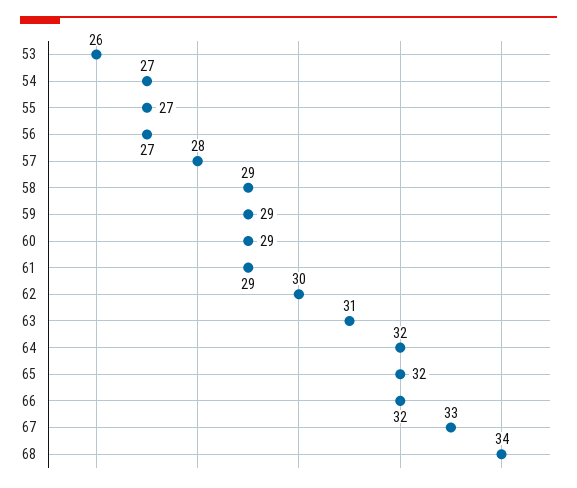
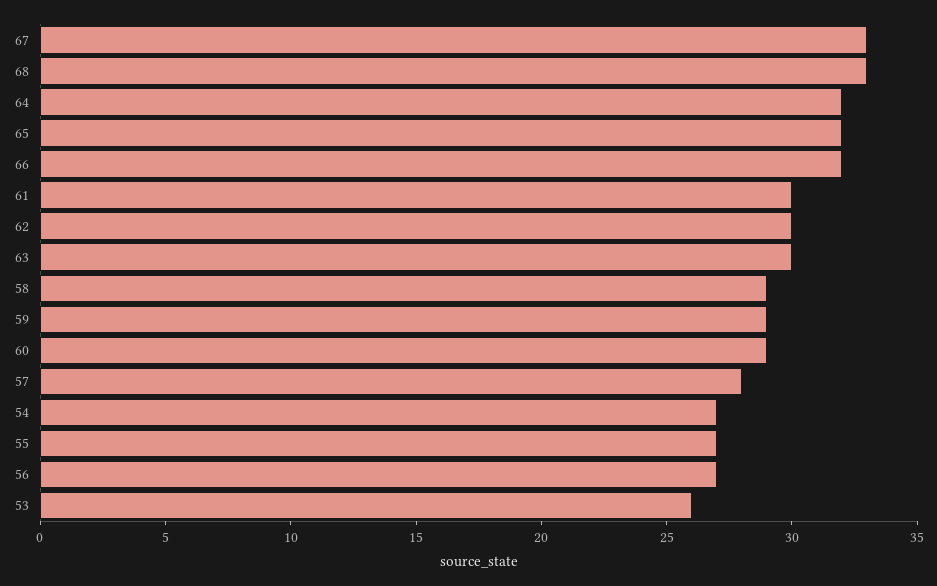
  {
    "53": 26,
    "54": 27,
    "55": 27,
    "56": 27,
    "57": 28,
    "58": 29,
    "59": 29,
    "60": 29,
-   "61": 29,
+   "61": 30,
    "62": 30,
-   "63": 31,
+   "63": 30,
    "64": 32,
    "65": 32,
    "66": 32,
    "67": 33,
-   "68": 34
+   "68": 33
  }

